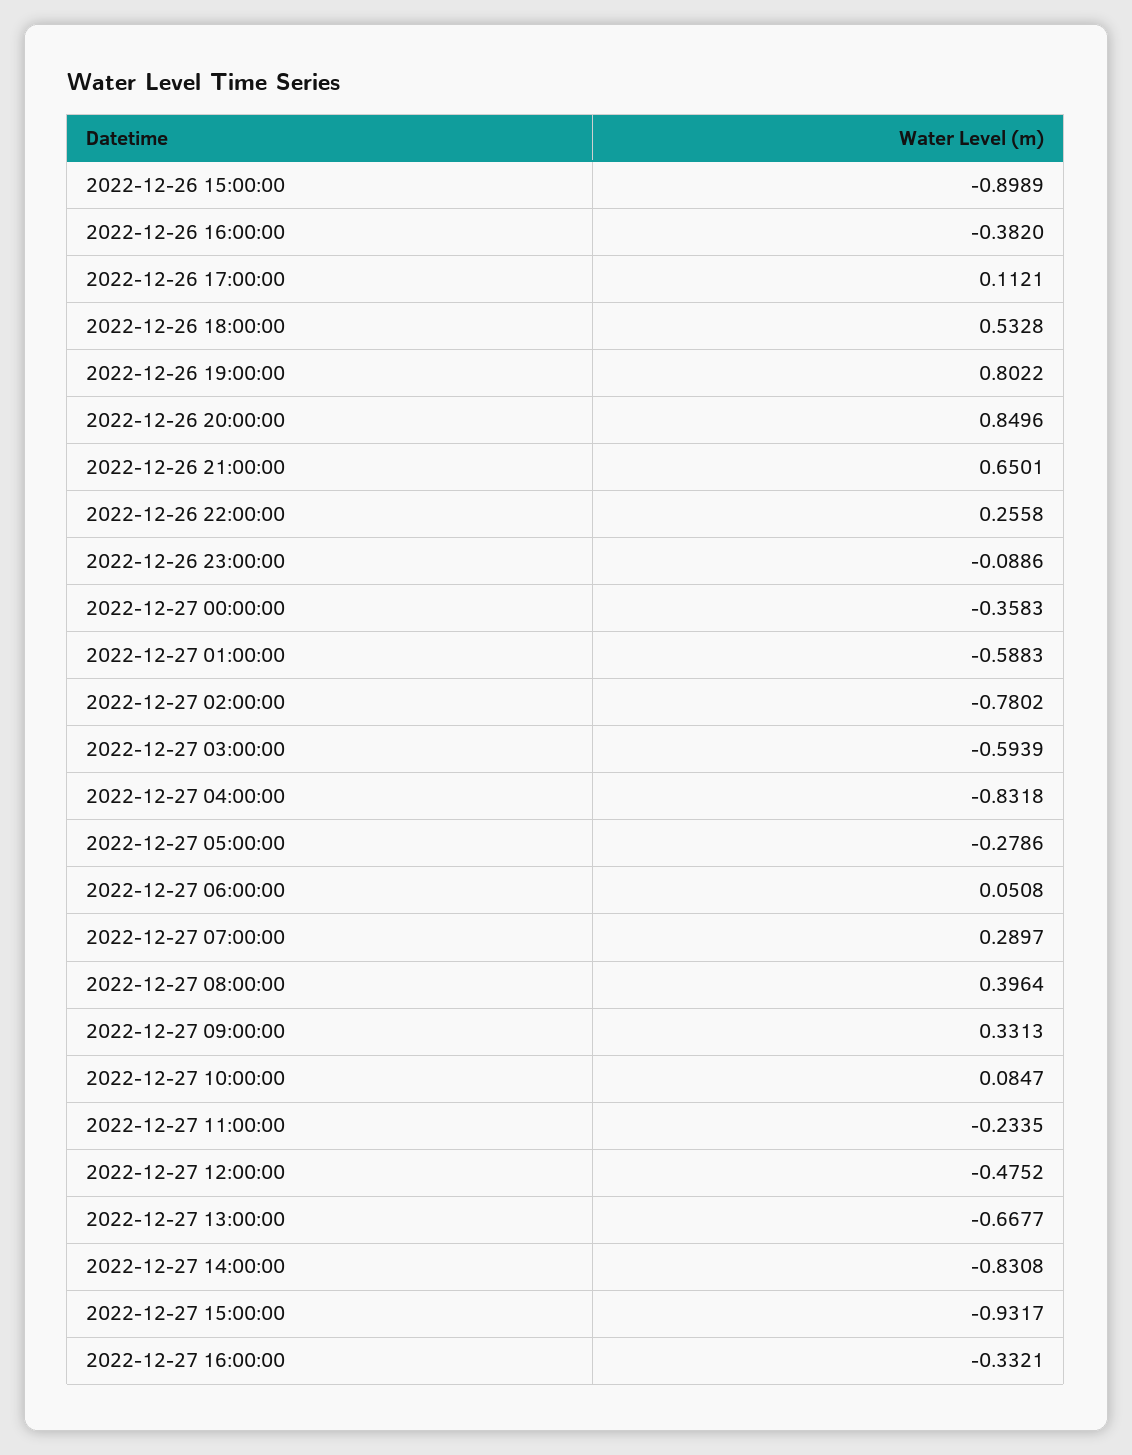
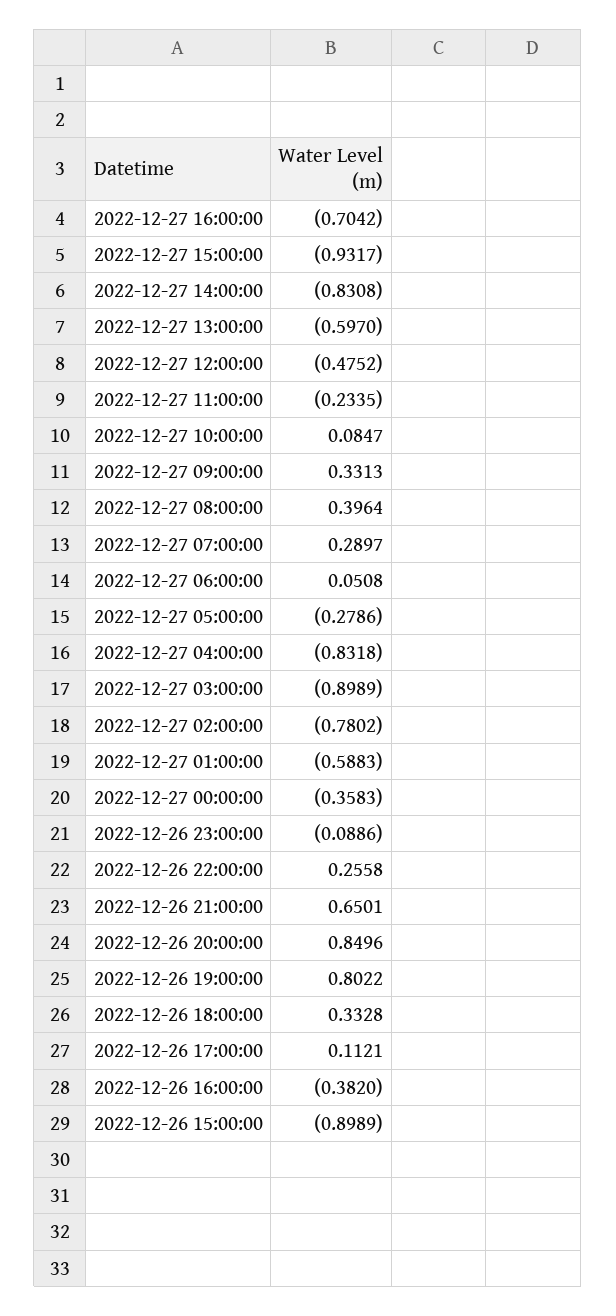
  {
    "2022-12-26 15:00:00": -0.8989,
    "2022-12-26 16:00:00": -0.382,
    "2022-12-26 17:00:00": 0.1121,
-   "2022-12-26 18:00:00": 0.5328,
+   "2022-12-26 18:00:00": 0.3328,
    "2022-12-26 19:00:00": 0.8022,
    "2022-12-26 20:00:00": 0.8496,
    "2022-12-26 21:00:00": 0.6501,
    "2022-12-26 22:00:00": 0.2558,
    "2022-12-26 23:00:00": -0.0886,
    "2022-12-27 00:00:00": -0.3583,
    "2022-12-27 01:00:00": -0.5883,
    "2022-12-27 02:00:00": -0.7802,
-   "2022-12-27 03:00:00": -0.5939,
+   "2022-12-27 03:00:00": -0.8989,
    "2022-12-27 04:00:00": -0.8318,
    "2022-12-27 05:00:00": -0.2786,
    "2022-12-27 06:00:00": 0.0508,
    "2022-12-27 07:00:00": 0.2897,
    "2022-12-27 08:00:00": 0.3964,
    "2022-12-27 09:00:00": 0.3313,
    "2022-12-27 10:00:00": 0.0847,
    "2022-12-27 11:00:00": -0.2335,
    "2022-12-27 12:00:00": -0.4752,
-   "2022-12-27 13:00:00": -0.6677,
+   "2022-12-27 13:00:00": -0.597,
    "2022-12-27 14:00:00": -0.8308,
    "2022-12-27 15:00:00": -0.9317,
-   "2022-12-27 16:00:00": -0.3321
+   "2022-12-27 16:00:00": -0.7042
  }

